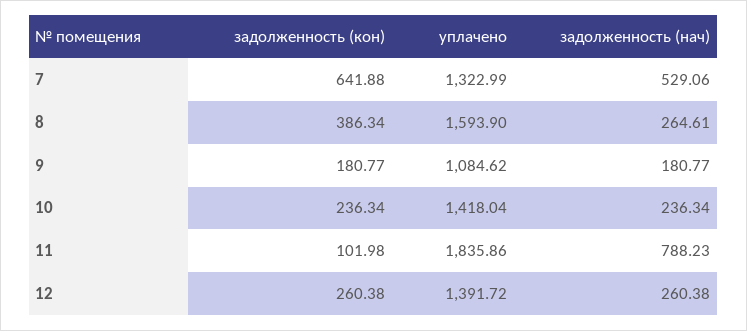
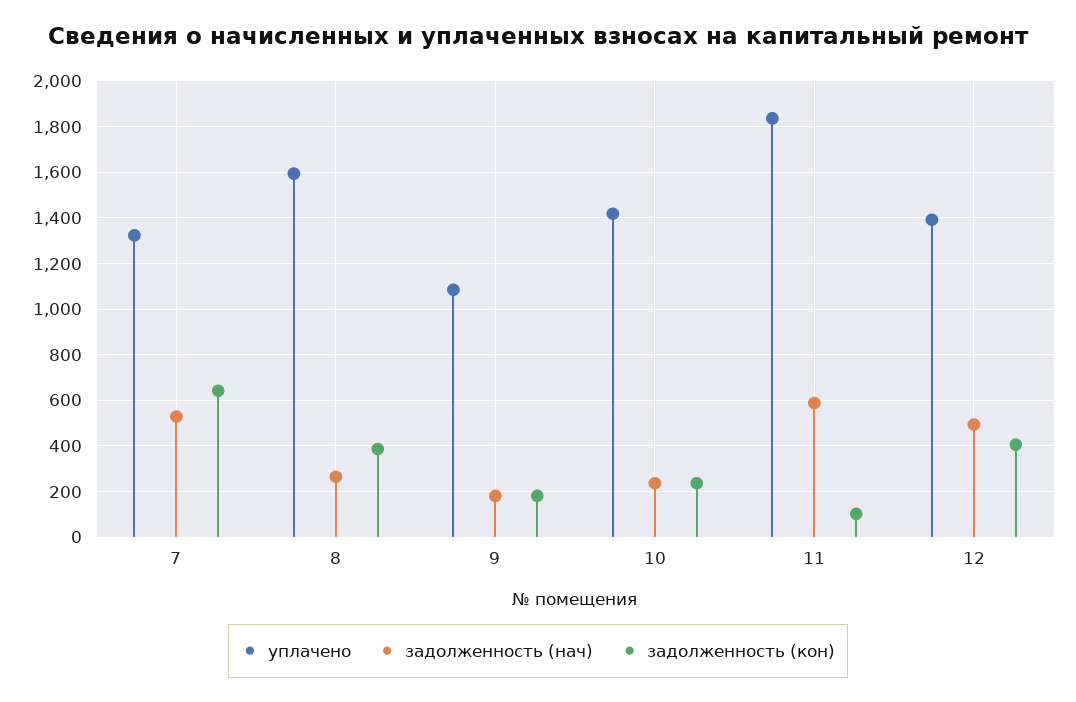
  {
    "задолженность (кон)": {
      "7": 641.88,
      "8": 386.34,
      "9": 180.77,
      "10": 236.34,
      "11": 101.98,
-     "12": 260.38
+     "12": 400
    },
    "уплачено": {
      "7": 1322.99,
      "8": 1593.9,
      "9": 1084.62,
      "10": 1418.04,
      "11": 1835.86,
      "12": 1391.72
    },
    "задолженность (нач)": {
      "7": 529.06,
      "8": 264.61,
      "9": 180.77,
      "10": 236.34,
-     "11": 788.23,
+     "11": 600,
-     "12": 260.38
+     "12": 500
    }
  }

